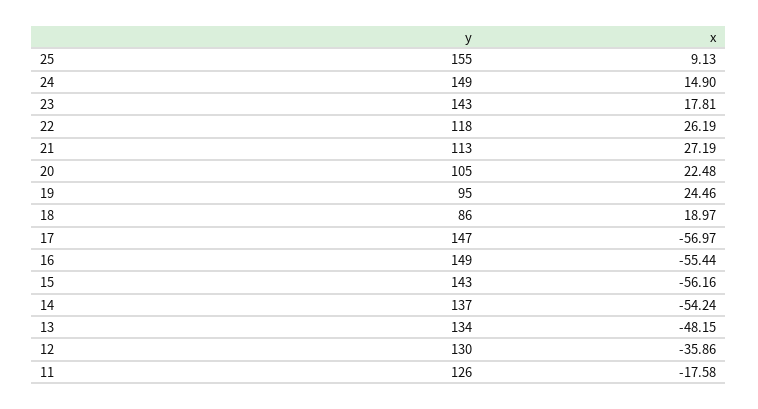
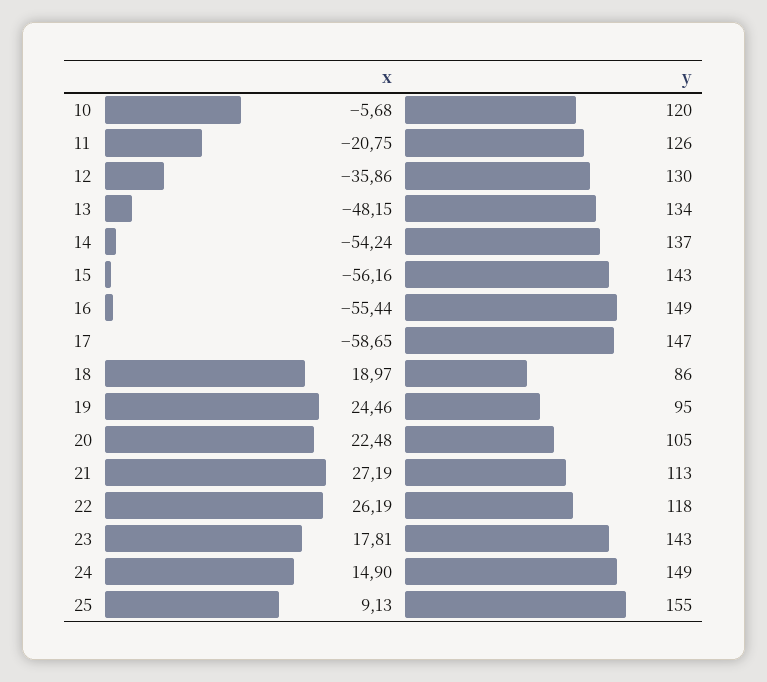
  {
    "y": {
      "25": 155,
      "24": 149,
      "23": 143,
      "22": 118,
      "21": 113,
      "20": 105,
      "19": 95,
      "18": 86,
      "17": 147,
      "16": 149,
      "15": 143,
      "14": 137,
      "13": 134,
      "12": 130,
-     "11": 126
+     "11": 126,
+     "10": 120
    },
    "x": {
      "25": 9.13,
      "24": 14.9,
      "23": 17.81,
      "22": 26.19,
      "21": 27.19,
      "20": 22.48,
      "19": 24.46,
      "18": 18.97,
-     "17": -56.97,
+     "17": -58.65,
      "16": -55.44,
      "15": -56.16,
      "14": -54.24,
      "13": -48.15,
      "12": -35.86,
-     "11": -17.58
+     "11": -20.75,
+     "10": -5.68
    }
  }

